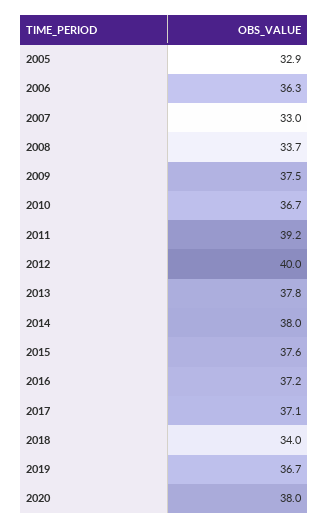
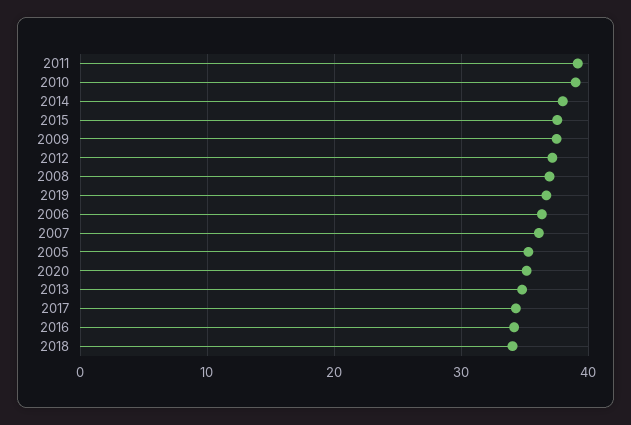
  {
-   "2005": 32.9,
+   "2005": 35,
    "2006": 36.3,
-   "2007": 33,
+   "2007": 36,
-   "2008": 33.7,
+   "2008": 37,
    "2009": 37.5,
-   "2010": 36.7,
+   "2010": 39,
    "2011": 39.2,
-   "2012": 40,
+   "2012": 37,
-   "2013": 37.8,
+   "2013": 35,
    "2014": 38,
    "2015": 37.6,
-   "2016": 37.2,
+   "2016": 34,
-   "2017": 37.1,
+   "2017": 34,
    "2018": 34,
    "2019": 36.7,
-   "2020": 38
+   "2020": 35
  }

